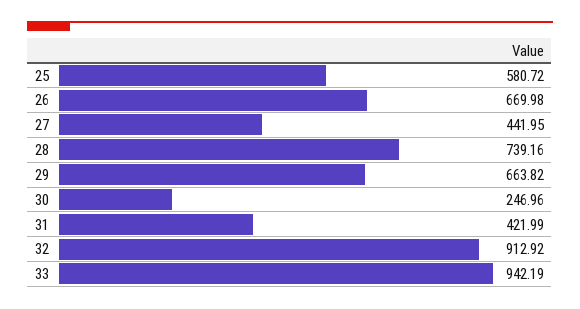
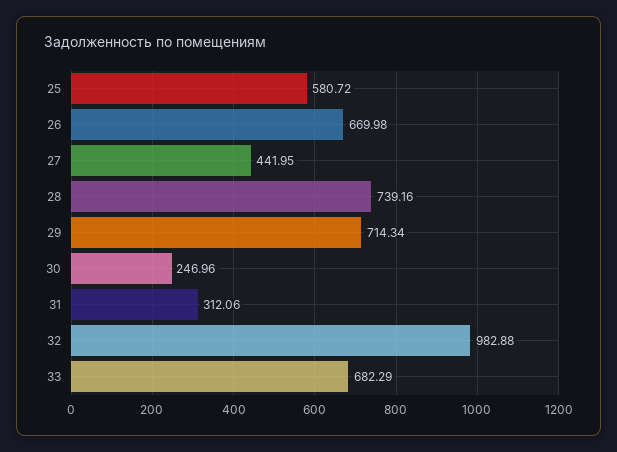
  {
    "25": 580.72,
    "26": 669.98,
    "27": 441.95,
    "28": 739.16,
-   "29": 663.82,
+   "29": 714.34,
    "30": 246.96,
-   "31": 421.99,
+   "31": 312.06,
-   "32": 912.92,
+   "32": 982.88,
-   "33": 942.19
+   "33": 682.29
  }

